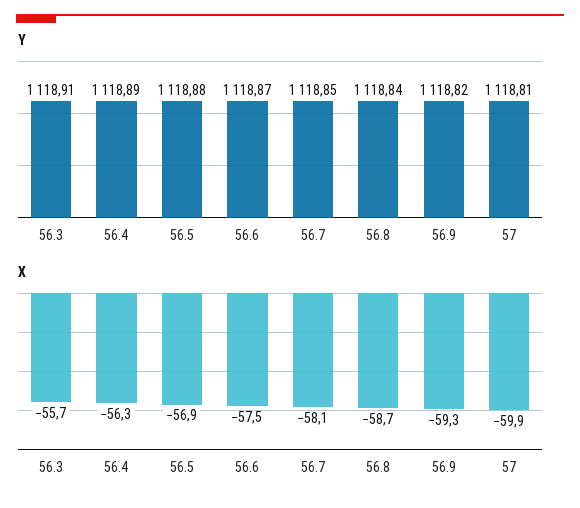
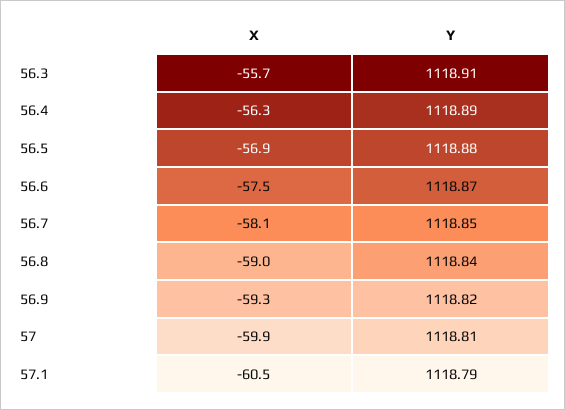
  {
    "Y": {
      "56.3": 1118.91,
      "56.4": 1118.89,
      "56.5": 1118.88,
      "56.6": 1118.87,
      "56.7": 1118.85,
      "56.8": 1118.84,
      "56.9": 1118.82,
-     "57": 1118.81
+     "57": 1118.81,
+     "57.1": 1118.79
    },
    "X": {
      "56.3": -55.7,
      "56.4": -56.3,
      "56.5": -56.9,
      "56.6": -57.5,
      "56.7": -58.1,
-     "56.8": -58.7,
+     "56.8": -59,
      "56.9": -59.3,
-     "57": -59.9
+     "57": -59.9,
+     "57.1": -60.5
    }
  }

